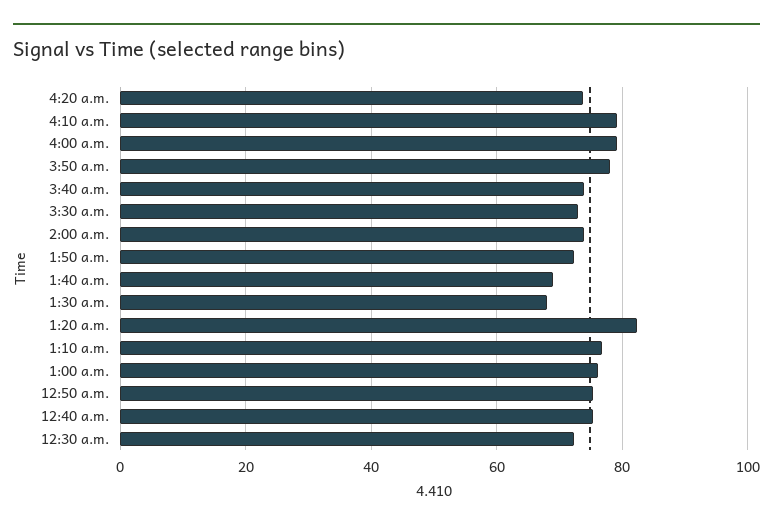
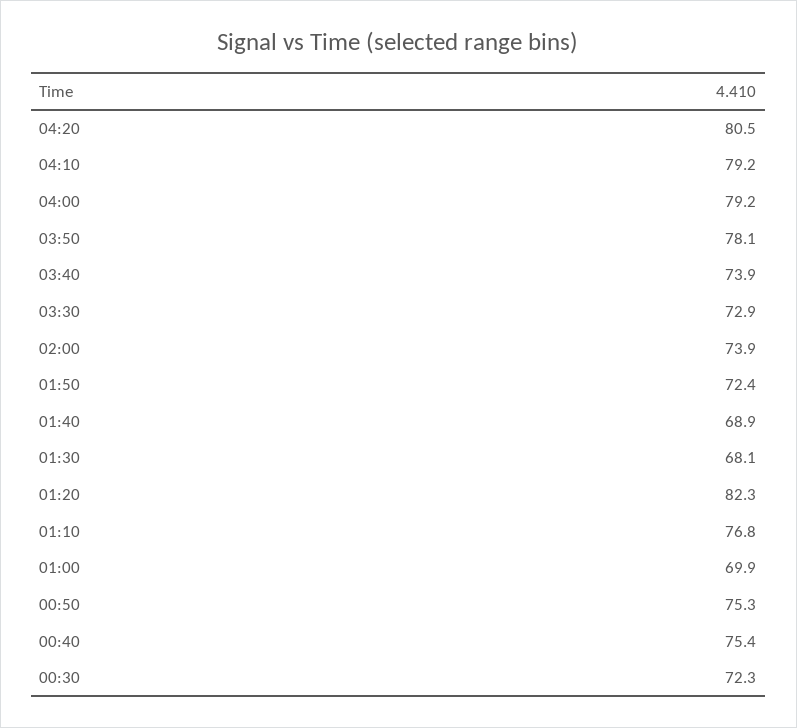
  {
-   "4:20 a.m.": 74,
+   "4:20 a.m.": 80.5,
    "4:10 a.m.": 79.2,
    "4:00 a.m.": 79.2,
    "3:50 a.m.": 78.1,
    "3:40 a.m.": 73.9,
    "3:30 a.m.": 72.9,
    "2:00 a.m.": 73.9,
    "1:50 a.m.": 72.4,
    "1:40 a.m.": 68.9,
    "1:30 a.m.": 68.1,
    "1:20 a.m.": 82.3,
    "1:10 a.m.": 76.8,
-   "1:00 a.m.": 76,
+   "1:00 a.m.": 69.9,
    "12:50 a.m.": 75.3,
    "12:40 a.m.": 75.4,
    "12:30 a.m.": 72.3
  }

